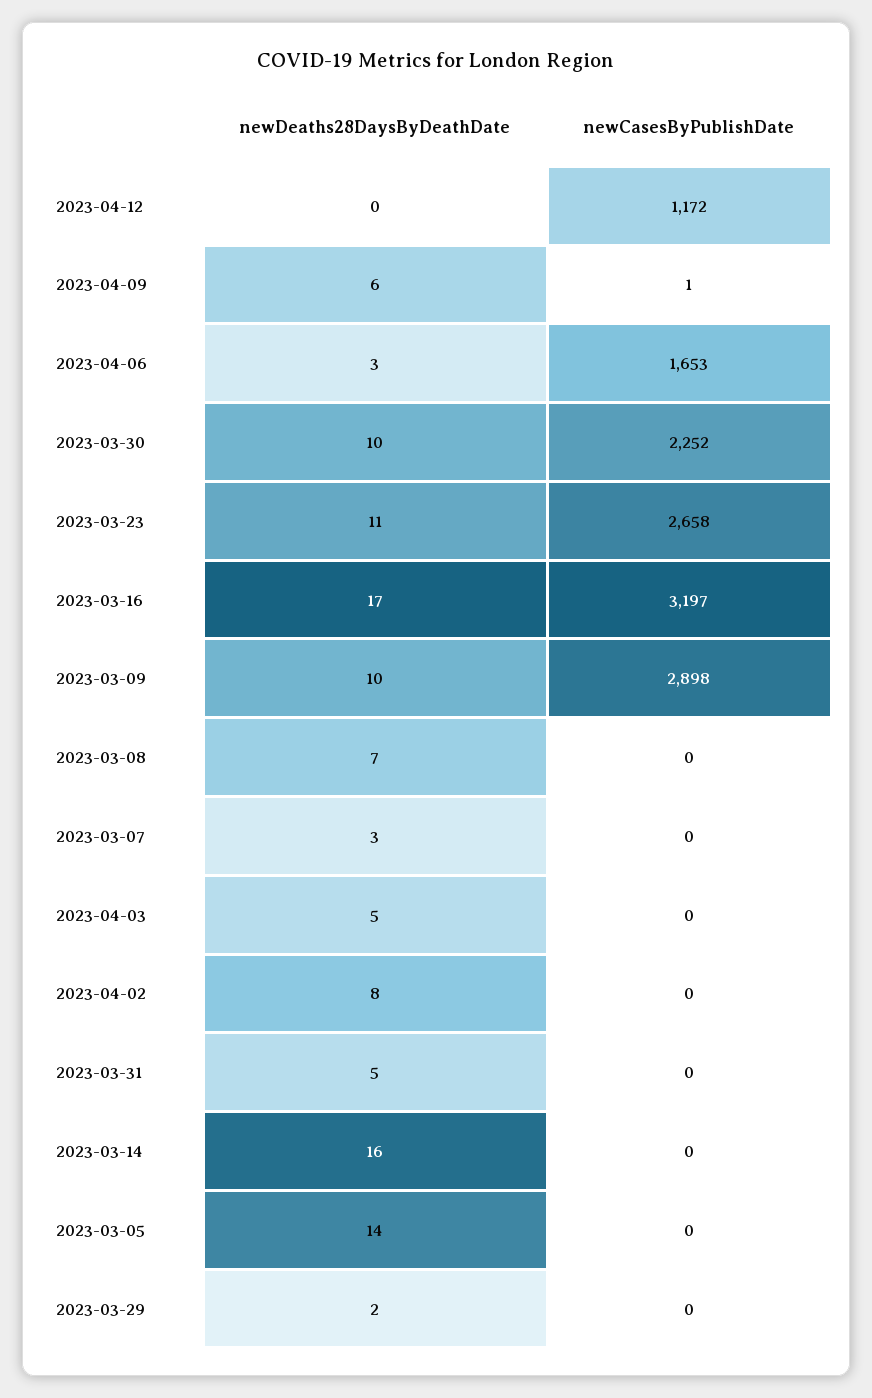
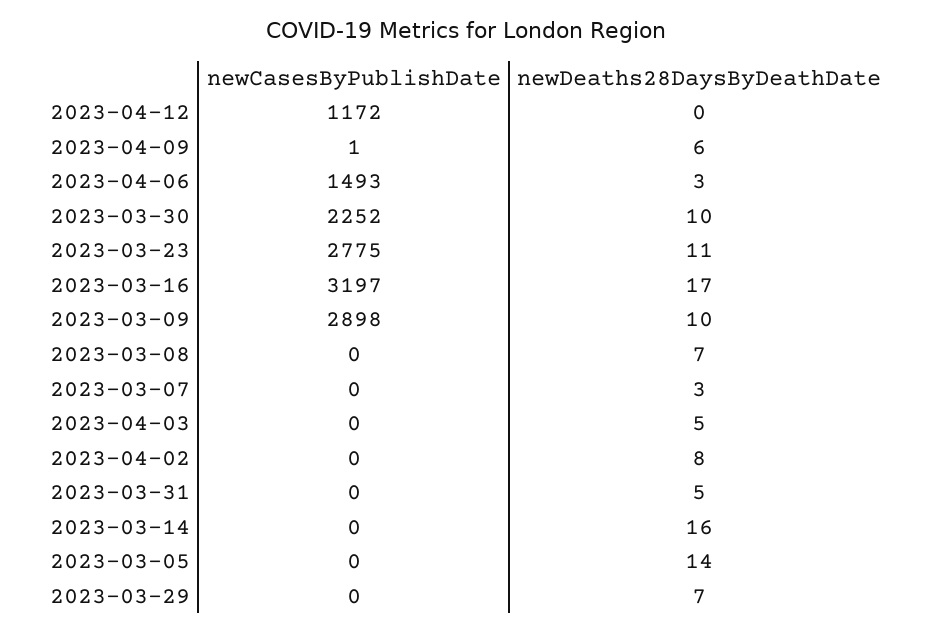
  {
    "newDeaths28DaysByDeathDate": {
      "2023-04-12": 0,
      "2023-04-09": 6,
      "2023-04-06": 3,
      "2023-03-30": 10,
      "2023-03-23": 11,
      "2023-03-16": 17,
      "2023-03-09": 10,
      "2023-03-08": 7,
      "2023-03-07": 3,
      "2023-04-03": 5,
      "2023-04-02": 8,
      "2023-03-31": 5,
      "2023-03-14": 16,
      "2023-03-05": 14,
-     "2023-03-29": 2
+     "2023-03-29": 7
    },
    "newCasesByPublishDate": {
      "2023-04-12": 1172,
      "2023-04-09": 1,
-     "2023-04-06": 1653,
+     "2023-04-06": 1493,
      "2023-03-30": 2252,
-     "2023-03-23": 2658,
+     "2023-03-23": 2775,
      "2023-03-16": 3197,
      "2023-03-09": 2898,
      "2023-03-08": 0,
      "2023-03-07": 0,
      "2023-04-03": 0,
      "2023-04-02": 0,
      "2023-03-31": 0,
      "2023-03-14": 0,
      "2023-03-05": 0,
      "2023-03-29": 0
    }
  }

